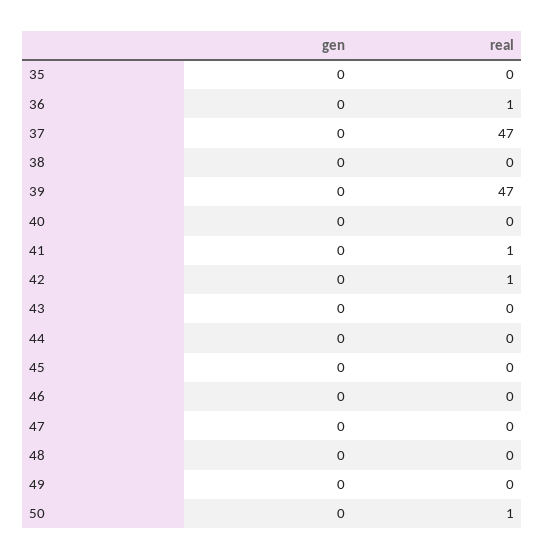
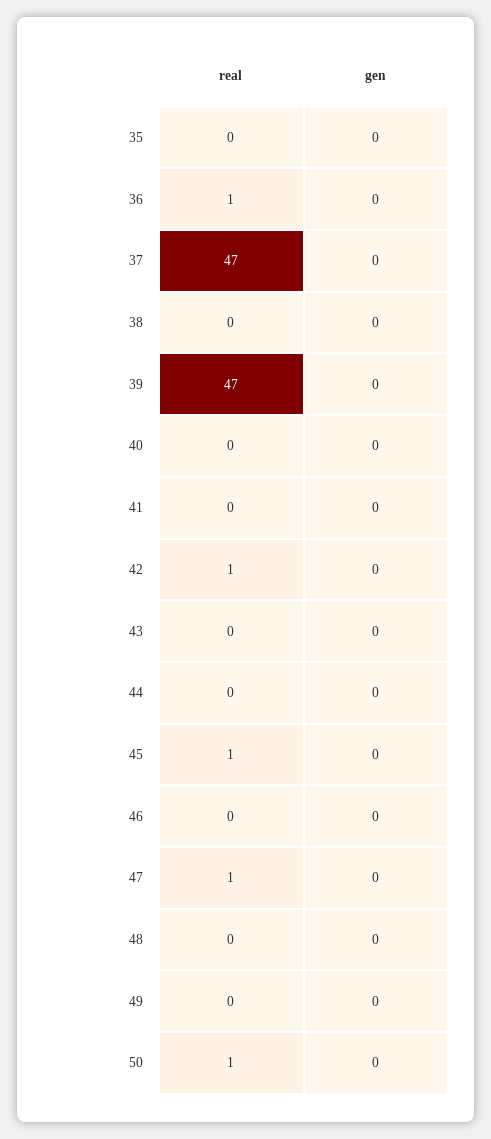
  {
    "gen": {
      "35": 0,
      "36": 0,
      "37": 0,
      "38": 0,
      "39": 0,
      "40": 0,
      "41": 0,
      "42": 0,
      "43": 0,
      "44": 0,
      "45": 0,
      "46": 0,
      "47": 0,
      "48": 0,
      "49": 0,
      "50": 0
    },
    "real": {
      "35": 0,
      "36": 1,
      "37": 47,
      "38": 0,
      "39": 47,
      "40": 0,
-     "41": 1,
+     "41": 0,
      "42": 1,
      "43": 0,
      "44": 0,
-     "45": 0,
+     "45": 1,
      "46": 0,
-     "47": 0,
+     "47": 1,
      "48": 0,
      "49": 0,
      "50": 1
    }
  }

